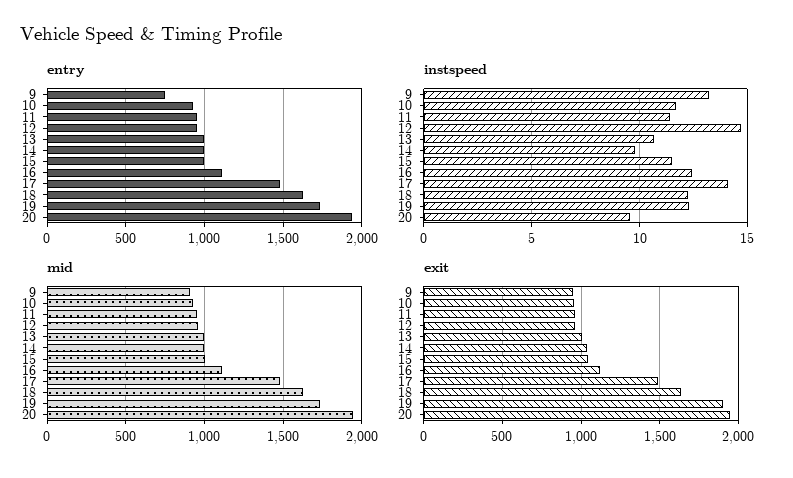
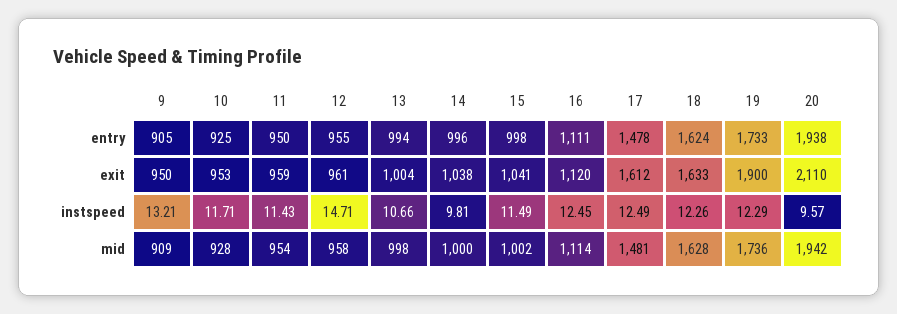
  {
    "entry": {
-     "9": 750,
+     "9": 905,
      "10": 925,
      "11": 950,
      "12": 955,
      "13": 994,
      "14": 996,
      "15": 998,
      "16": 1111,
      "17": 1478,
      "18": 1624,
      "19": 1733,
      "20": 1938
    },
    "instspeed": {
      "9": 13.21,
      "10": 11.71,
      "11": 11.43,
      "12": 14.71,
      "13": 10.66,
      "14": 9.81,
      "15": 11.49,
      "16": 12.45,
-     "17": 14,
+     "17": 12.49,
      "18": 12.26,
      "19": 12.29,
      "20": 9.57
    },
    "mid": {
      "9": 909,
      "10": 928,
      "11": 954,
      "12": 958,
      "13": 998,
      "14": 1000,
      "15": 1002,
      "16": 1114,
      "17": 1481,
      "18": 1628,
      "19": 1736,
      "20": 1942
    },
    "exit": {
      "9": 950,
      "10": 953,
      "11": 959,
      "12": 961,
      "13": 1004,
      "14": 1038,
      "15": 1041,
      "16": 1120,
-     "17": 1500,
+     "17": 1612,
      "18": 1633,
      "19": 1900,
-     "20": 1950
+     "20": 2110
    }
  }

